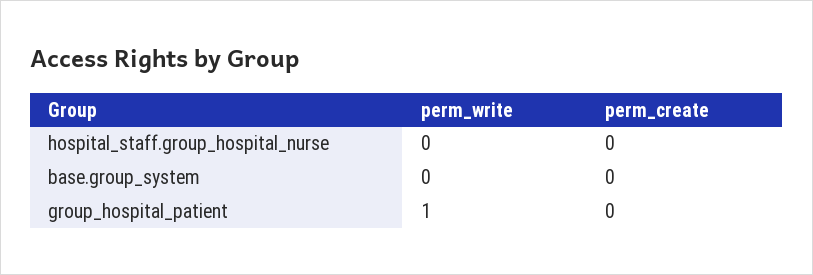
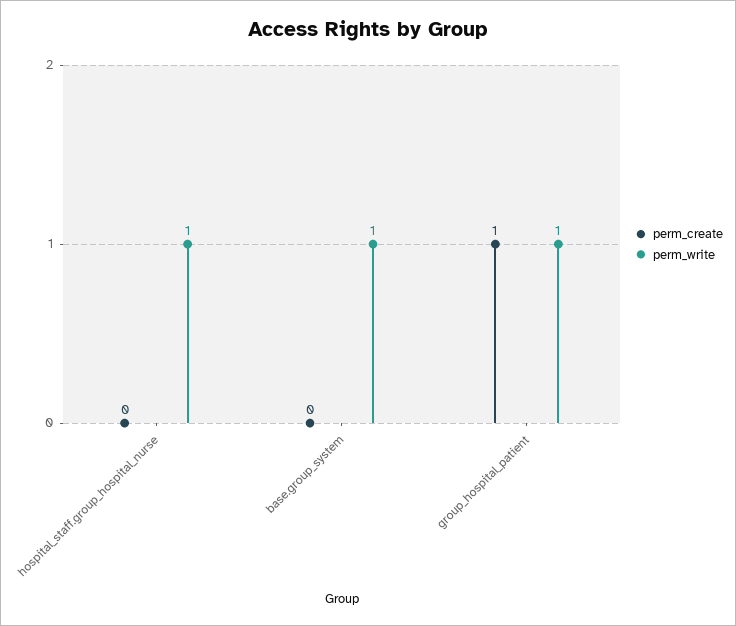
  {
    "perm_write": {
-     "hospital_staff.group_hospital_nurse": 0,
+     "hospital_staff.group_hospital_nurse": 1,
-     "base.group_system": 0,
+     "base.group_system": 1,
      "group_hospital_patient": 1
    },
    "perm_create": {
      "hospital_staff.group_hospital_nurse": 0,
      "base.group_system": 0,
-     "group_hospital_patient": 0
+     "group_hospital_patient": 1
    }
  }

